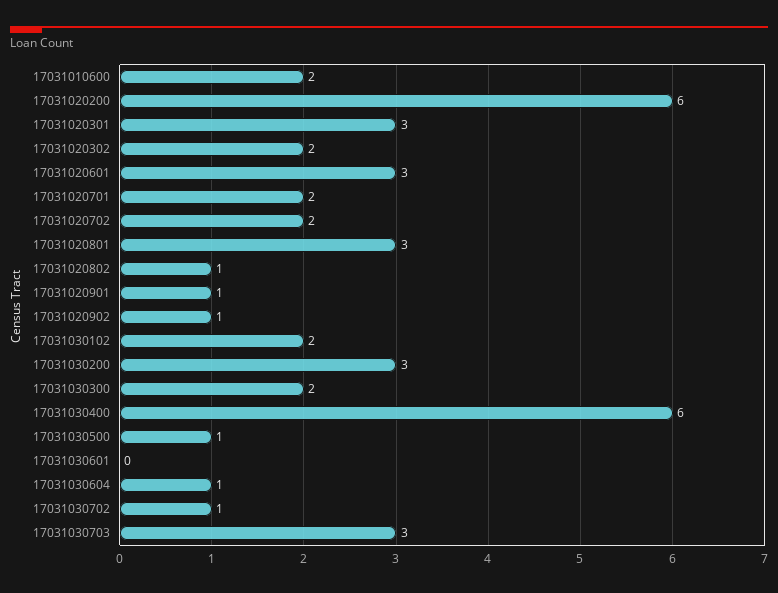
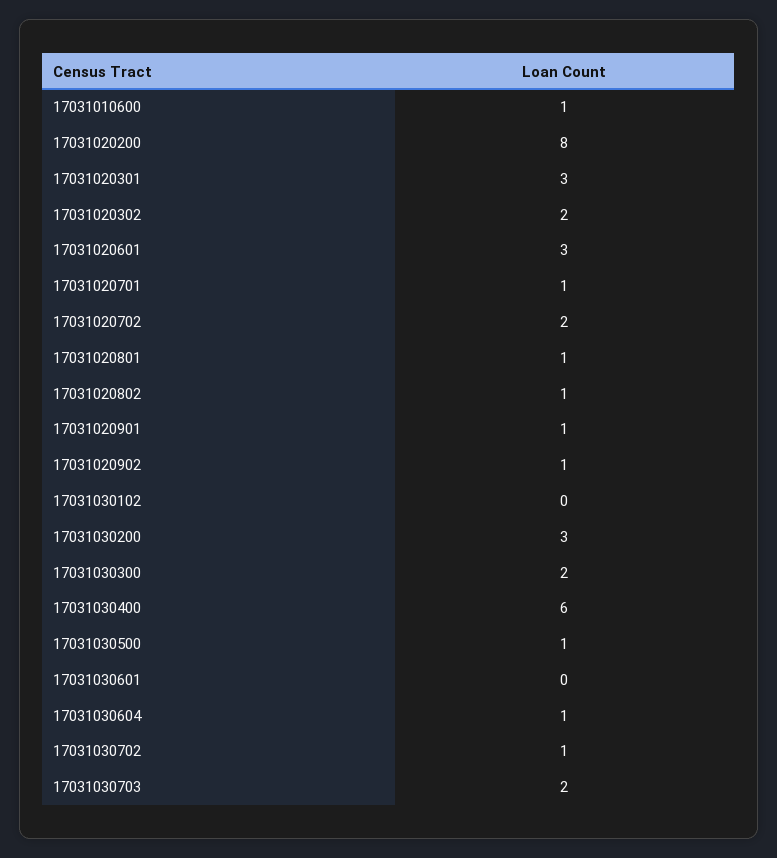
  {
-   "17031010600": 2,
+   "17031010600": 1,
-   "17031020200": 6,
+   "17031020200": 8,
    "17031020301": 3,
    "17031020302": 2,
    "17031020601": 3,
-   "17031020701": 2,
+   "17031020701": 1,
    "17031020702": 2,
-   "17031020801": 3,
+   "17031020801": 1,
    "17031020802": 1,
    "17031020901": 1,
    "17031020902": 1,
-   "17031030102": 2,
+   "17031030102": 0,
    "17031030200": 3,
    "17031030300": 2,
    "17031030400": 6,
    "17031030500": 1,
    "17031030601": 0,
    "17031030604": 1,
    "17031030702": 1,
-   "17031030703": 3
+   "17031030703": 2
  }

